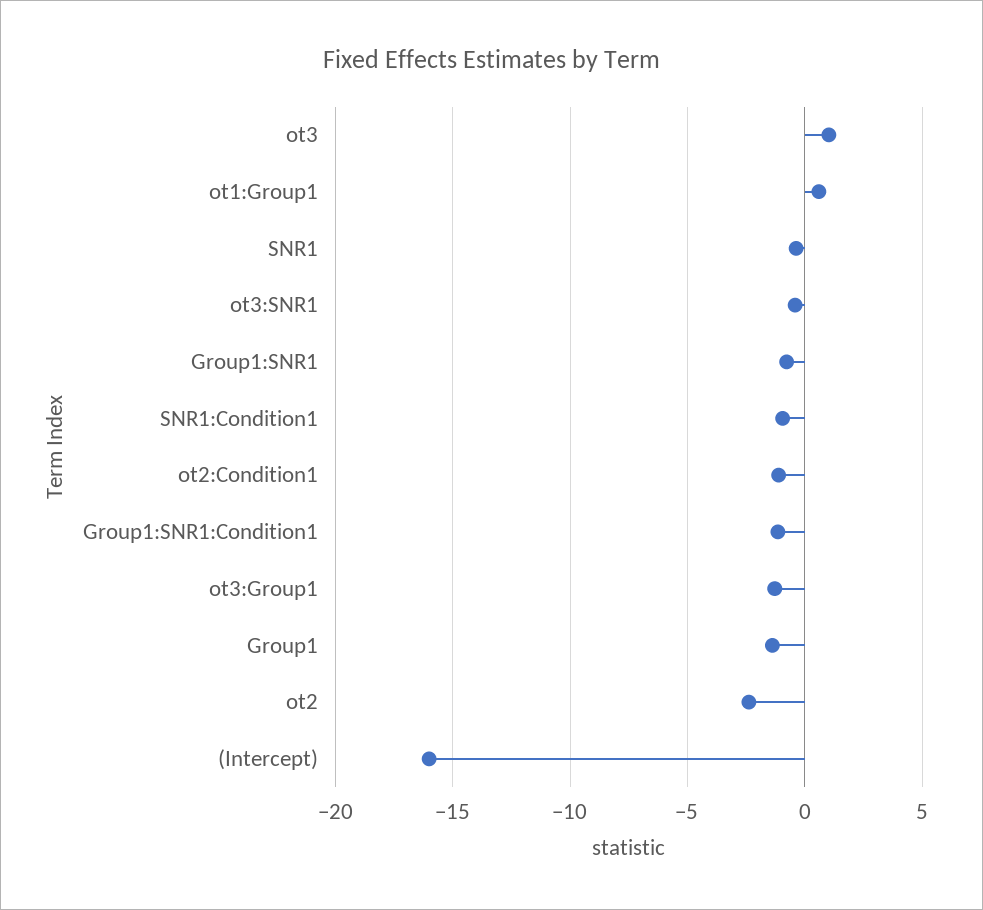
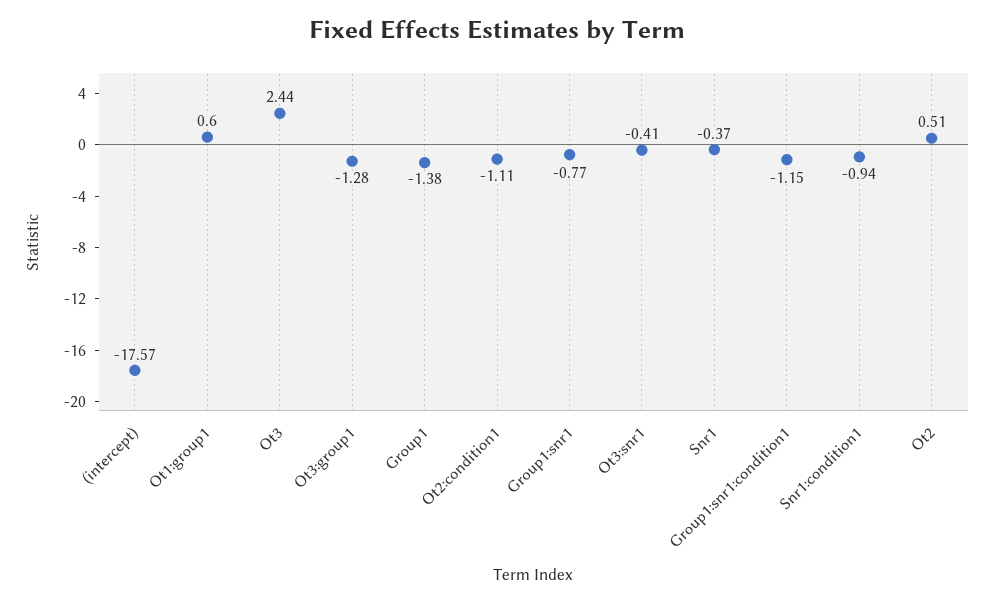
  {
-   "ot3": 1,
+   "ot3": 2.44,
    "ot1:Group1": 0.6,
    "SNR1": -0.37,
    "ot3:SNR1": -0.41,
    "Group1:SNR1": -0.77,
    "SNR1:Condition1": -0.94,
    "ot2:Condition1": -1.11,
    "Group1:SNR1:Condition1": -1.15,
    "ot3:Group1": -1.28,
    "Group1": -1.38,
-   "ot2": -2.5,
+   "ot2": 0.51,
-   "(Intercept)": -16
+   "(Intercept)": -17.57
  }

